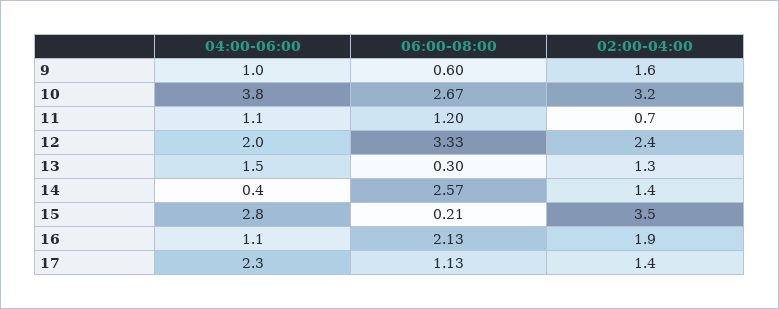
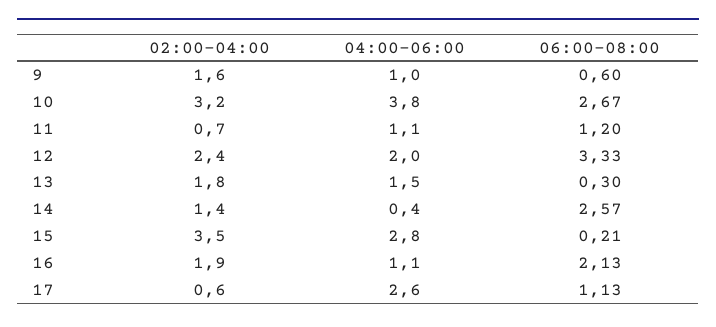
  {
    "04:00-06:00": {
      "9": 1,
      "10": 3.8,
      "11": 1.1,
      "12": 2,
      "13": 1.5,
      "14": 0.4,
      "15": 2.8,
      "16": 1.1,
-     "17": 2.3
+     "17": 2.6
    },
    "06:00-08:00": {
      "9": 0.6,
      "10": 2.67,
      "11": 1.2,
      "12": 3.33,
      "13": 0.3,
      "14": 2.57,
      "15": 0.21,
      "16": 2.13,
      "17": 1.13
    },
    "02:00-04:00": {
      "9": 1.6,
      "10": 3.2,
      "11": 0.7,
      "12": 2.4,
-     "13": 1.3,
+     "13": 1.8,
      "14": 1.4,
      "15": 3.5,
      "16": 1.9,
-     "17": 1.4
+     "17": 0.6
    }
  }

